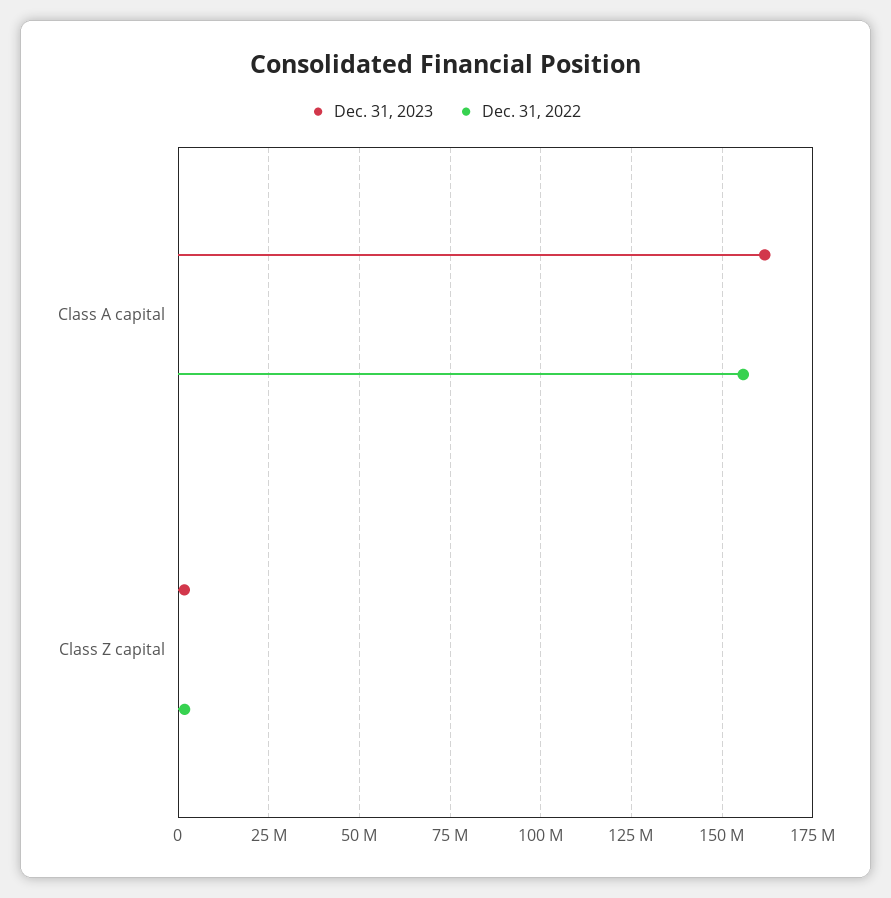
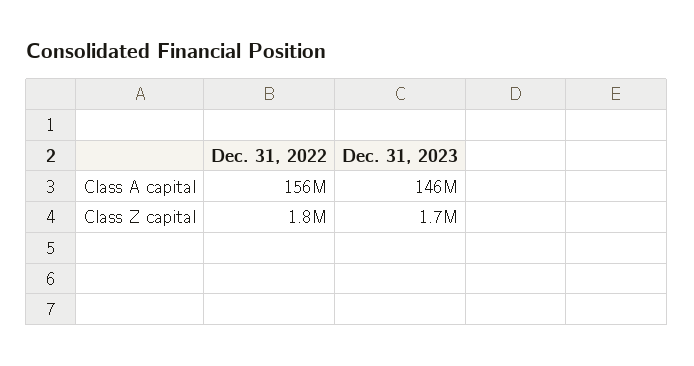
  {
    "Dec. 31, 2023": {
-     "Class A capital": 162500000,
+     "Class A capital": 146000000,
      "Class Z capital": 1700000
    },
    "Dec. 31, 2022": {
      "Class A capital": 156000000,
      "Class Z capital": 1800000
    }
  }

